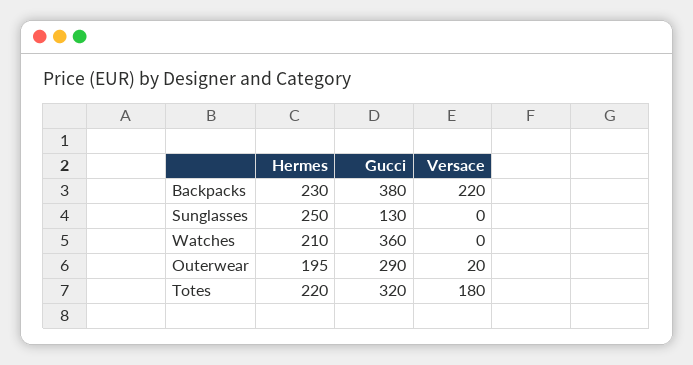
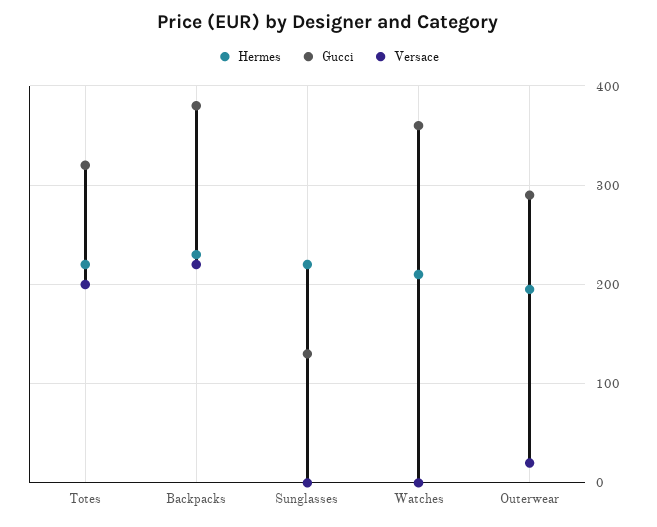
  {
    "Hermes": {
      "Backpacks": 230,
-     "Sunglasses": 250,
+     "Sunglasses": 220,
      "Watches": 210,
      "Outerwear": 195,
      "Totes": 220
    },
    "Gucci": {
      "Backpacks": 380,
      "Sunglasses": 130,
      "Watches": 360,
      "Outerwear": 290,
      "Totes": 320
    },
    "Versace": {
      "Backpacks": 220,
      "Sunglasses": 0,
      "Watches": 0,
      "Outerwear": 20,
-     "Totes": 180
+     "Totes": 200
    }
  }

